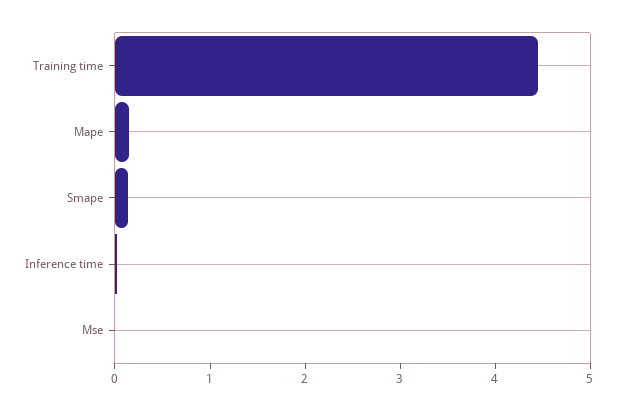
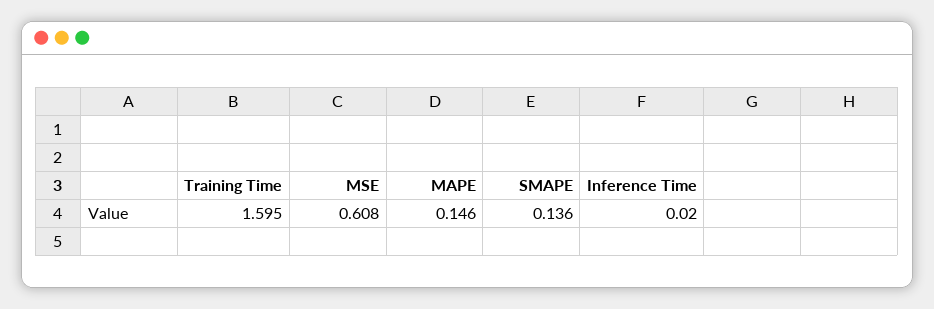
  {
-   "Training time": 4.4,
+   "Training time": 1.595,
    "Mape": 0.146,
    "Smape": 0.136,
    "Inference time": 0.02,
-   "Mse": 0
+   "Mse": 0.608
  }

